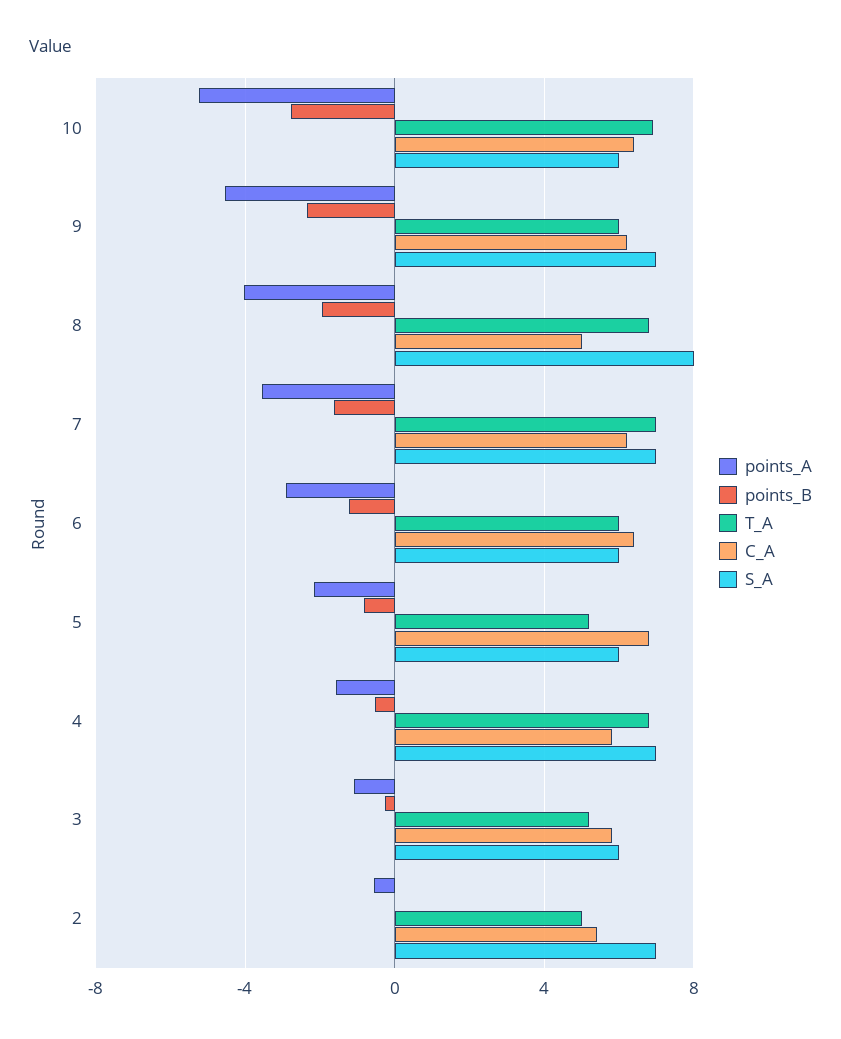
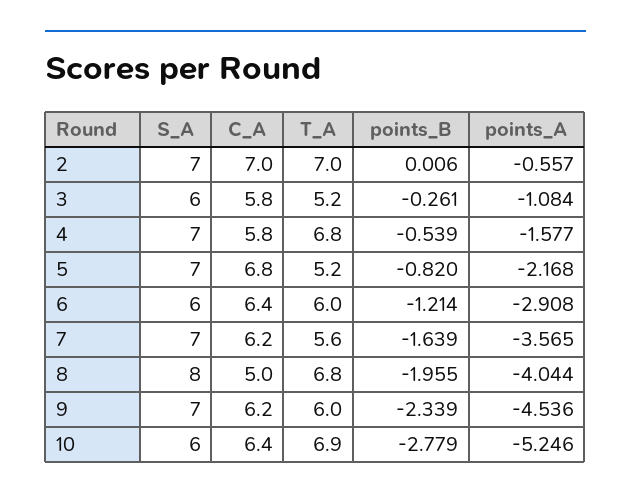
  {
    "points_A": {
      "10": -5.246,
      "9": -4.536,
      "8": -4.044,
      "7": -3.565,
      "6": -2.908,
      "5": -2.168,
      "4": -1.577,
      "3": -1.084,
      "2": -0.557
    },
    "points_B": {
      "10": -2.779,
      "9": -2.339,
      "8": -1.955,
      "7": -1.639,
      "6": -1.214,
      "5": -0.82,
      "4": -0.539,
      "3": -0.261,
      "2": 0.006
    },
    "T_A": {
      "10": 6.9,
      "9": 6,
      "8": 6.8,
-     "7": 7,
+     "7": 5.6,
      "6": 6,
      "5": 5.2,
      "4": 6.8,
      "3": 5.2,
-     "2": 5
+     "2": 7
    },
    "C_A": {
      "10": 6.4,
      "9": 6.2,
      "8": 5,
      "7": 6.2,
      "6": 6.4,
      "5": 6.8,
      "4": 5.8,
      "3": 5.8,
-     "2": 5.5
+     "2": 7
    },
    "S_A": {
      "10": 6,
      "9": 7,
      "8": 8,
      "7": 7,
      "6": 6,
-     "5": 6,
+     "5": 7,
      "4": 7,
      "3": 6,
      "2": 7
    }
  }

